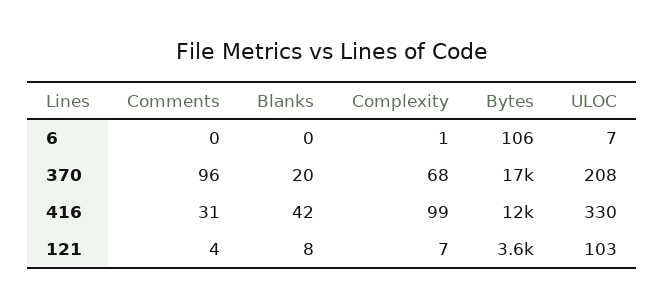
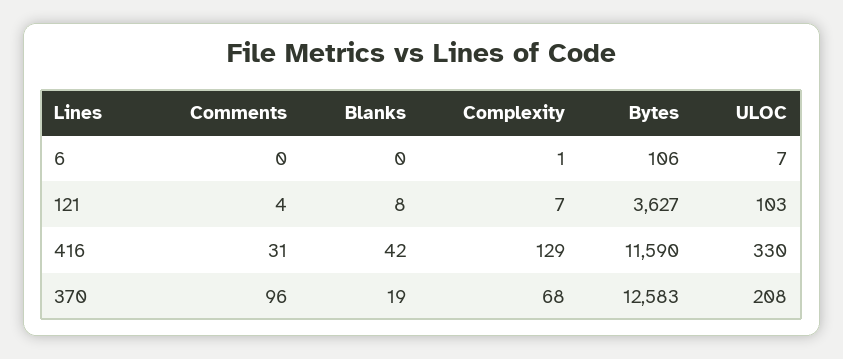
  {
    "Comments": {
      "6": 0,
      "370": 96,
      "416": 31,
      "121": 4
    },
    "Blanks": {
      "6": 0,
-     "370": 20,
+     "370": 19,
      "416": 42,
      "121": 8
    },
    "Complexity": {
      "6": 1,
      "370": 68,
-     "416": 99,
+     "416": 129,
      "121": 7
    },
    "Bytes": {
      "6": 106,
-     "370": 17000,
+     "370": 12583,
      "416": 11590,
      "121": 3627
    },
    "ULOC": {
      "6": 7,
      "370": 208,
      "416": 330,
      "121": 103
    }
  }

